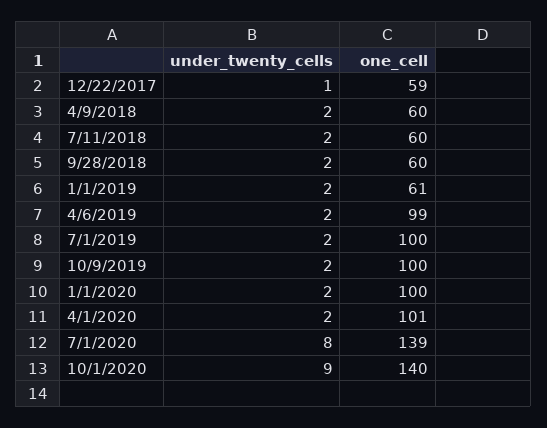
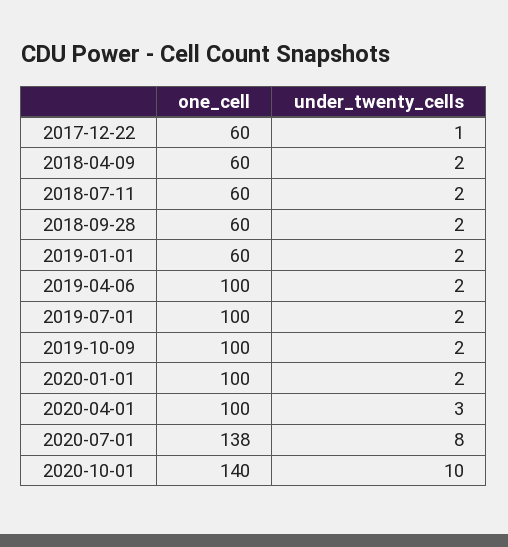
  {
    "under_twenty_cells": {
      "12/22/2017": 1,
      "4/9/2018": 2,
      "7/11/2018": 2,
      "9/28/2018": 2,
      "1/1/2019": 2,
      "4/6/2019": 2,
      "7/1/2019": 2,
      "10/9/2019": 2,
      "1/1/2020": 2,
-     "4/1/2020": 2,
+     "4/1/2020": 3,
      "7/1/2020": 8,
-     "10/1/2020": 9
+     "10/1/2020": 10
    },
    "one_cell": {
-     "12/22/2017": 59,
+     "12/22/2017": 60,
      "4/9/2018": 60,
      "7/11/2018": 60,
      "9/28/2018": 60,
-     "1/1/2019": 61,
+     "1/1/2019": 60,
-     "4/6/2019": 99,
+     "4/6/2019": 100,
      "7/1/2019": 100,
      "10/9/2019": 100,
      "1/1/2020": 100,
-     "4/1/2020": 101,
+     "4/1/2020": 100,
-     "7/1/2020": 139,
+     "7/1/2020": 138,
      "10/1/2020": 140
    }
  }

